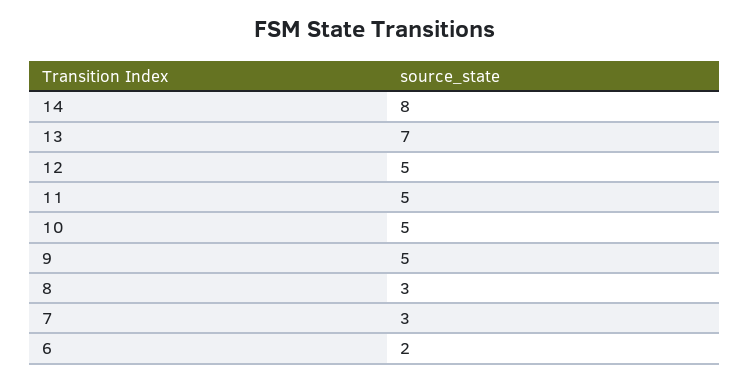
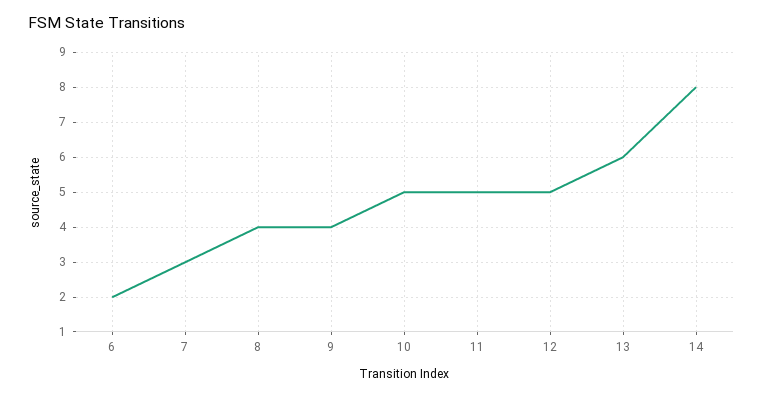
  {
    "14": 8,
-   "13": 7,
+   "13": 6,
    "12": 5,
    "11": 5,
    "10": 5,
-   "9": 5,
+   "9": 4,
-   "8": 3,
+   "8": 4,
    "7": 3,
    "6": 2
  }

